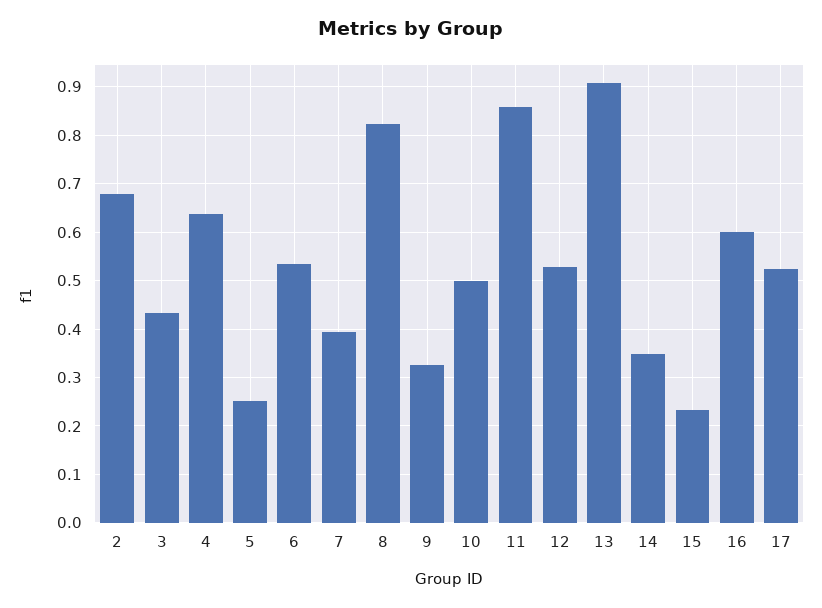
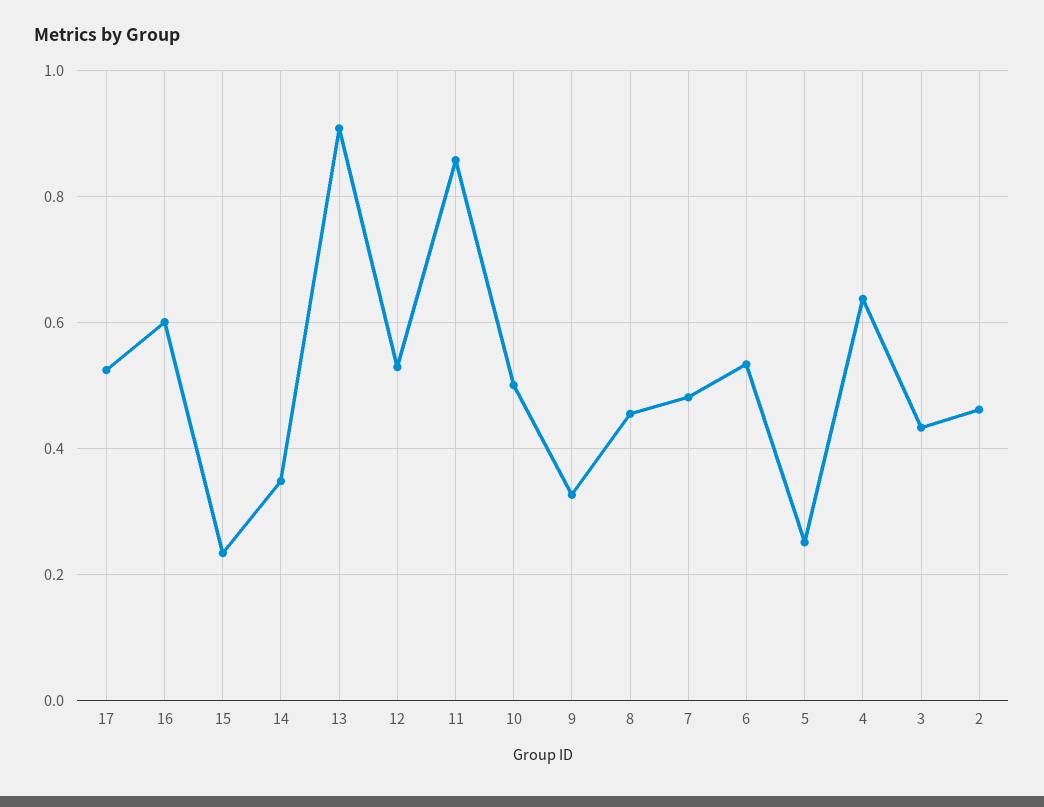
  {
-   "2": 0.68,
+   "2": 0.46,
    "3": 0.44,
    "4": 0.64,
    "5": 0.26,
    "6": 0.54,
-   "7": 0.4,
+   "7": 0.48,
-   "8": 0.82,
+   "8": 0.46,
    "9": 0.32,
    "10": 0.5,
    "11": 0.86,
    "12": 0.52,
    "13": 0.9,
    "14": 0.34,
    "15": 0.24,
    "16": 0.6,
    "17": 0.52
  }

